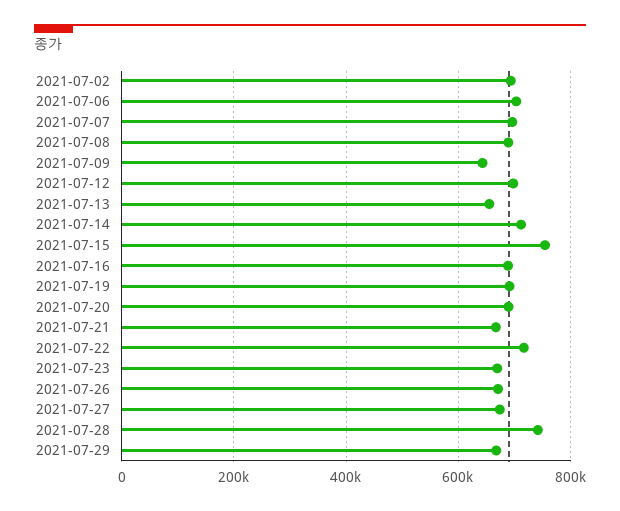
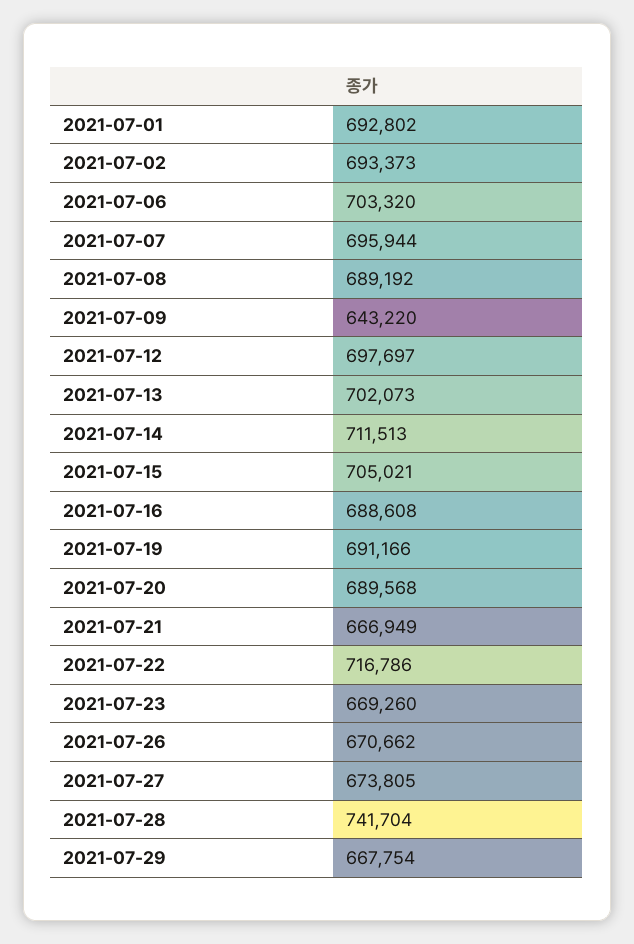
  {
    "2021-07-02": 693373,
    "2021-07-06": 703320,
    "2021-07-07": 695944,
    "2021-07-08": 689192,
    "2021-07-09": 643220,
    "2021-07-12": 697697,
-   "2021-07-13": 660000,
+   "2021-07-13": 702073,
    "2021-07-14": 711513,
-   "2021-07-15": 760000,
+   "2021-07-15": 705021,
    "2021-07-16": 688608,
    "2021-07-19": 691166,
    "2021-07-20": 689568,
    "2021-07-21": 666949,
    "2021-07-22": 716786,
    "2021-07-23": 669260,
    "2021-07-26": 670662,
    "2021-07-27": 673805,
    "2021-07-28": 741704,
-   "2021-07-29": 667754
+   "2021-07-29": 667754,
+   "2021-07-01": 692802
  }

